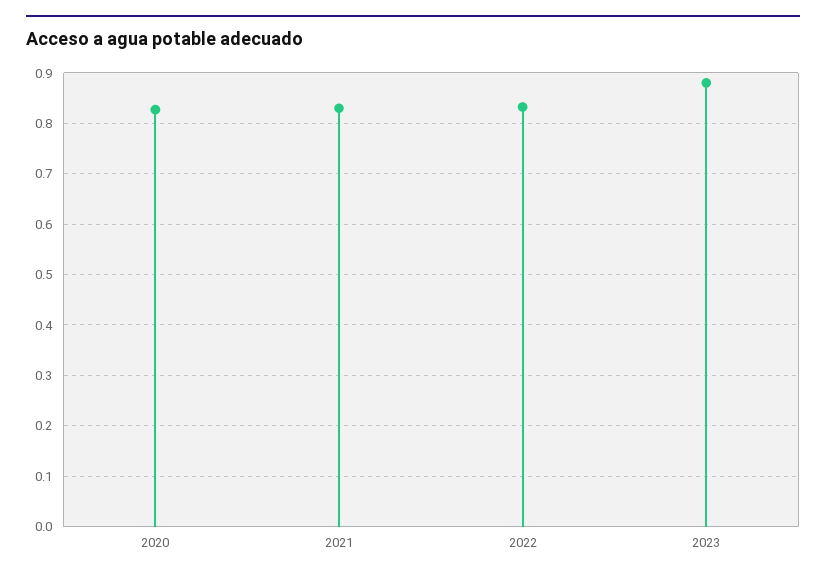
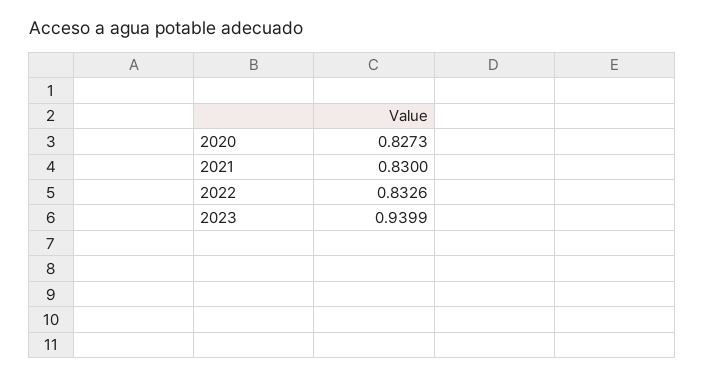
  {
    "2020": 0.8273,
    "2021": 0.83,
    "2022": 0.8326,
-   "2023": 0.88
+   "2023": 0.9399
  }

